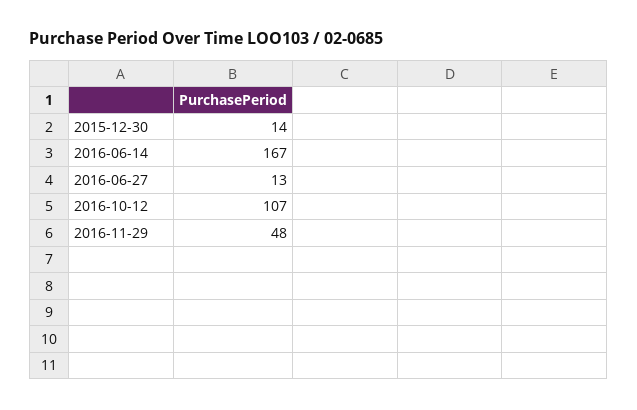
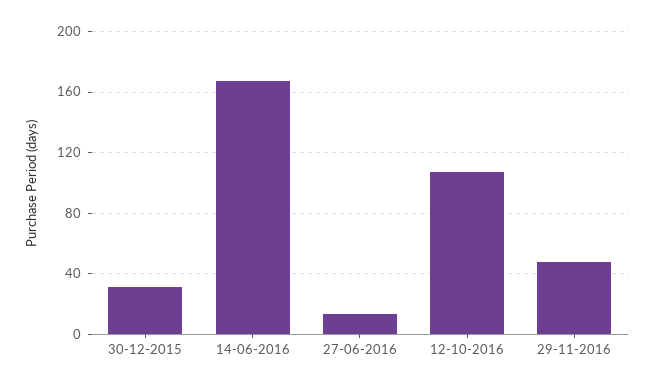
  {
-   "2015-12-30": 14,
+   "2015-12-30": 30,
    "2016-06-14": 167,
    "2016-06-27": 13,
    "2016-10-12": 107,
    "2016-11-29": 48
  }

